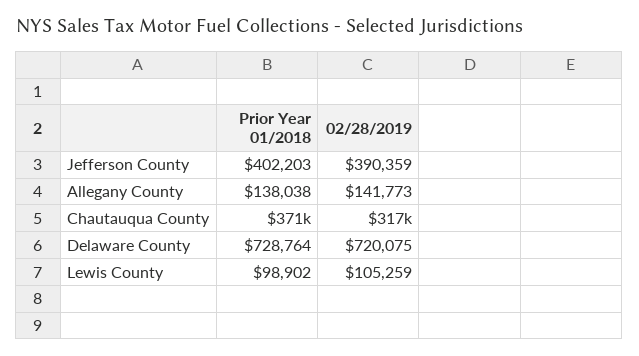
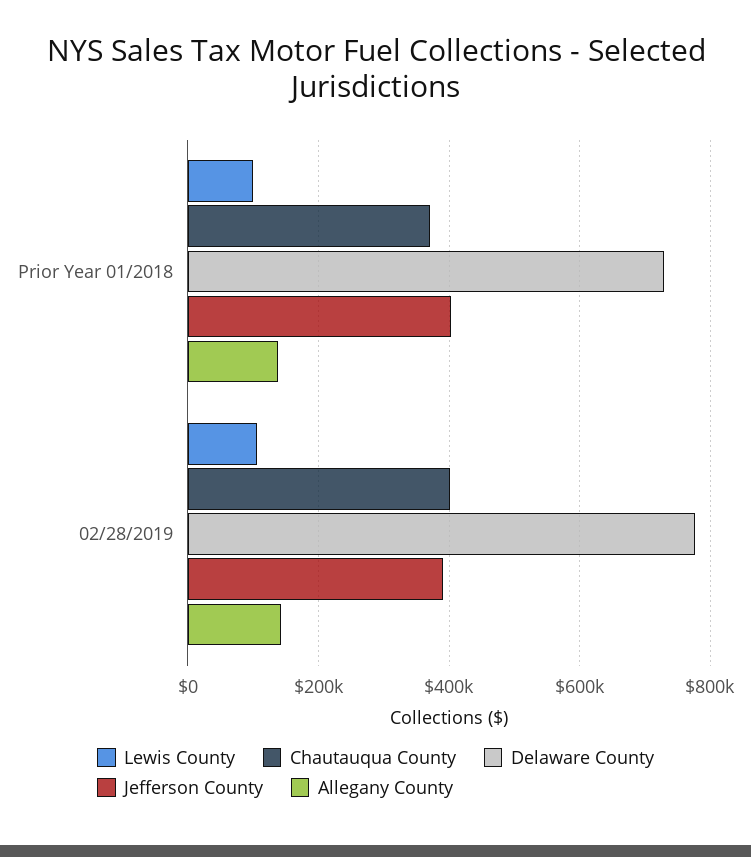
  {
    "Jefferson County": {
      "Prior Year 01/2018": 402203,
      "02/28/2019": 390359
    },
    "Allegany County": {
      "Prior Year 01/2018": 138038,
      "02/28/2019": 141773
    },
    "Chautauqua County": {
      "Prior Year 01/2018": 371000,
-     "02/28/2019": 317000
+     "02/28/2019": 400000
    },
    "Delaware County": {
      "Prior Year 01/2018": 728764,
-     "02/28/2019": 720075
+     "02/28/2019": 780000
    },
    "Lewis County": {
      "Prior Year 01/2018": 98902,
      "02/28/2019": 105259
    }
  }

